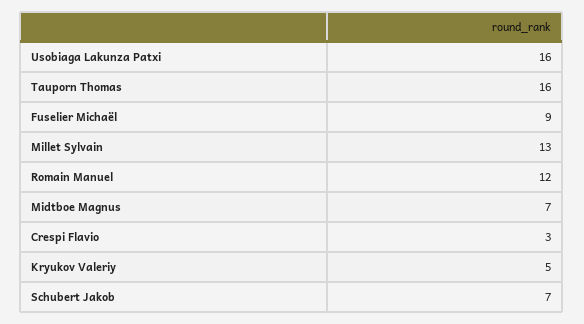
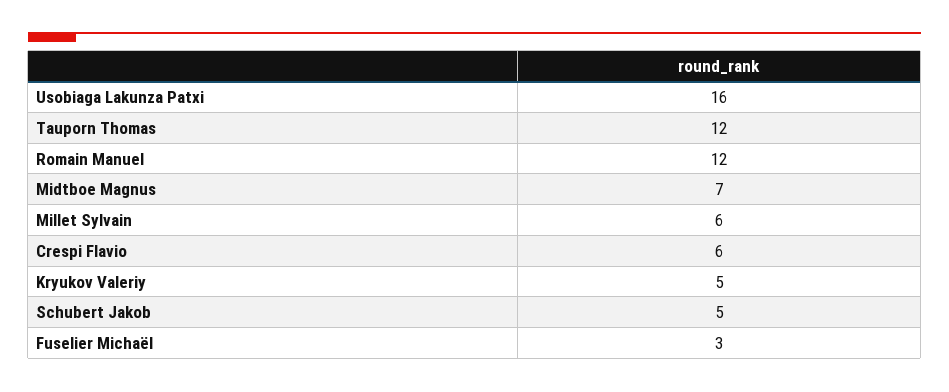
  {
    "Usobiaga Lakunza Patxi": 16,
-   "Tauporn Thomas": 16,
+   "Tauporn Thomas": 12,
-   "Fuselier Michaël": 9,
+   "Fuselier Michaël": 3,
-   "Millet Sylvain": 13,
+   "Millet Sylvain": 6,
    "Romain Manuel": 12,
    "Midtboe Magnus": 7,
-   "Crespi Flavio": 3,
+   "Crespi Flavio": 6,
    "Kryukov Valeriy": 5,
-   "Schubert Jakob": 7
+   "Schubert Jakob": 5
  }

